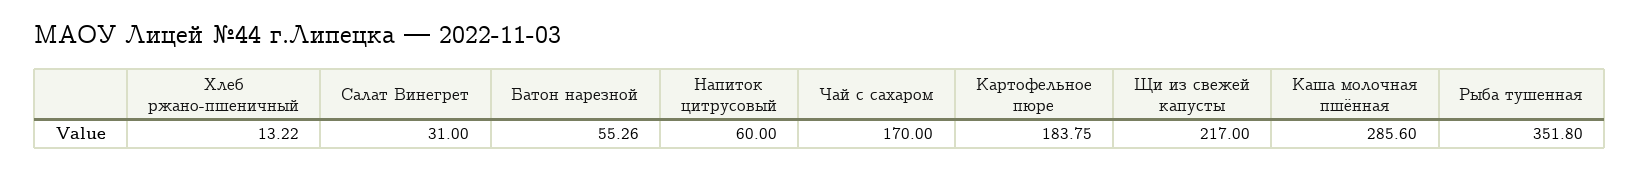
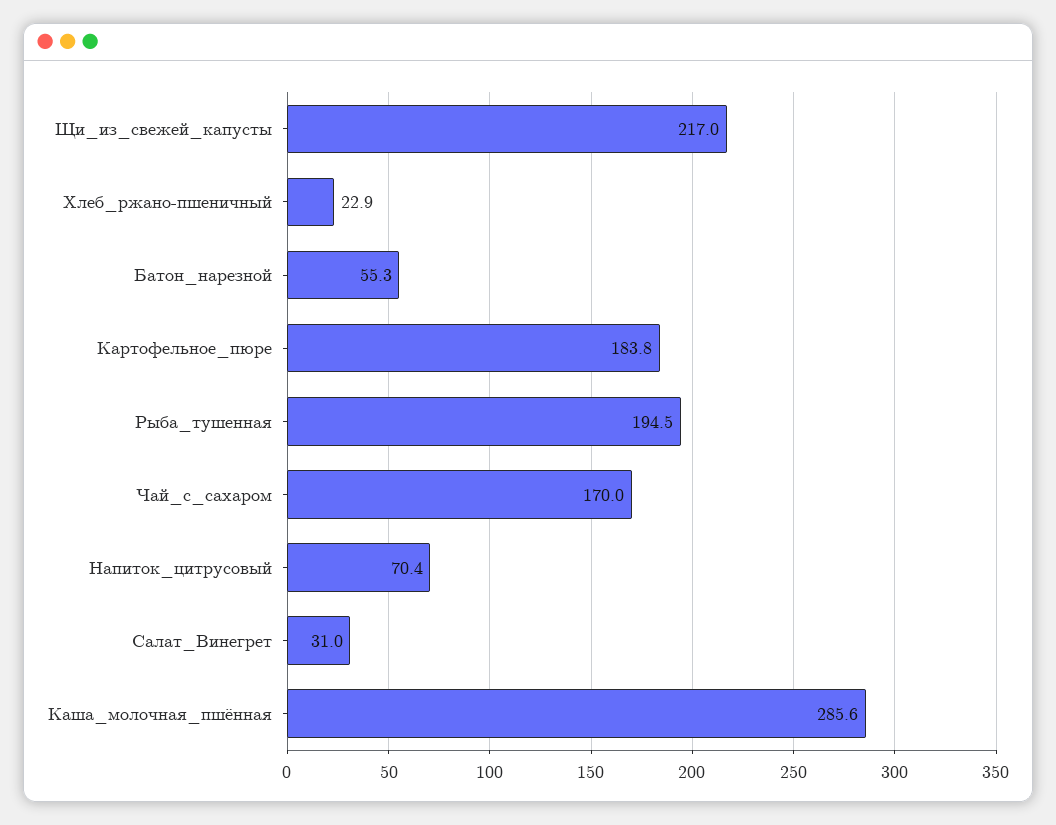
  {
-   "Хлеб ржано-пшеничный": 13.22,
+   "Хлеб ржано-пшеничный": 22.9,
    "Салат Винегрет": 31,
    "Батон нарезной": 55.26,
-   "Напиток цитрусовый": 60,
+   "Напиток цитрусовый": 70.4,
    "Чай с сахаром": 170,
    "Картофельное пюре": 183.75,
    "Щи из свежей капусты": 217,
    "Каша молочная пшённая": 285.6,
-   "Рыба тушенная": 351.8
+   "Рыба тушенная": 194.5
  }

